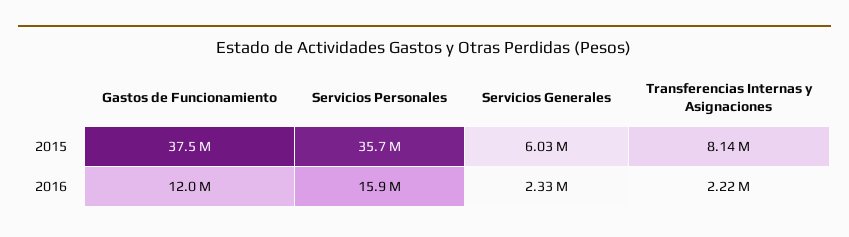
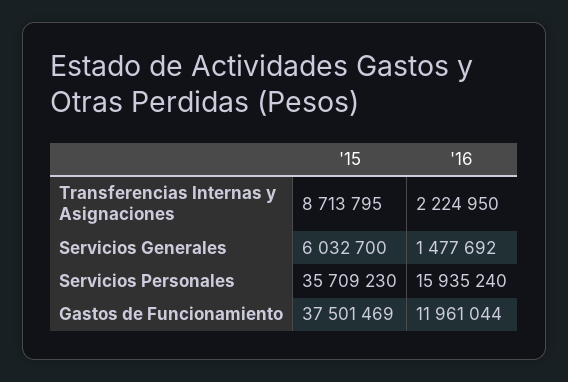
  {
    "Gastos de Funcionamiento": {
      "2015": 37501469,
      "2016": 11961044
    },
    "Servicios Personales": {
      "2015": 35709230,
      "2016": 15935240
    },
    "Servicios Generales": {
      "2015": 6032700,
-     "2016": 2330000
+     "2016": 1477692
    },
    "Transferencias Internas y Asignaciones": {
-     "2015": 8140000,
+     "2015": 8713795,
      "2016": 2224950
    }
  }

